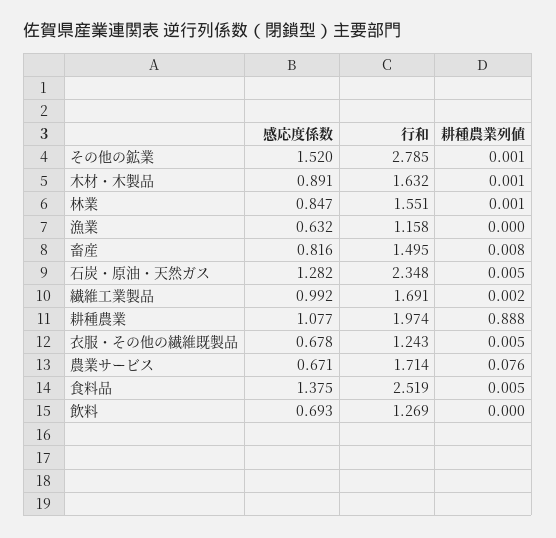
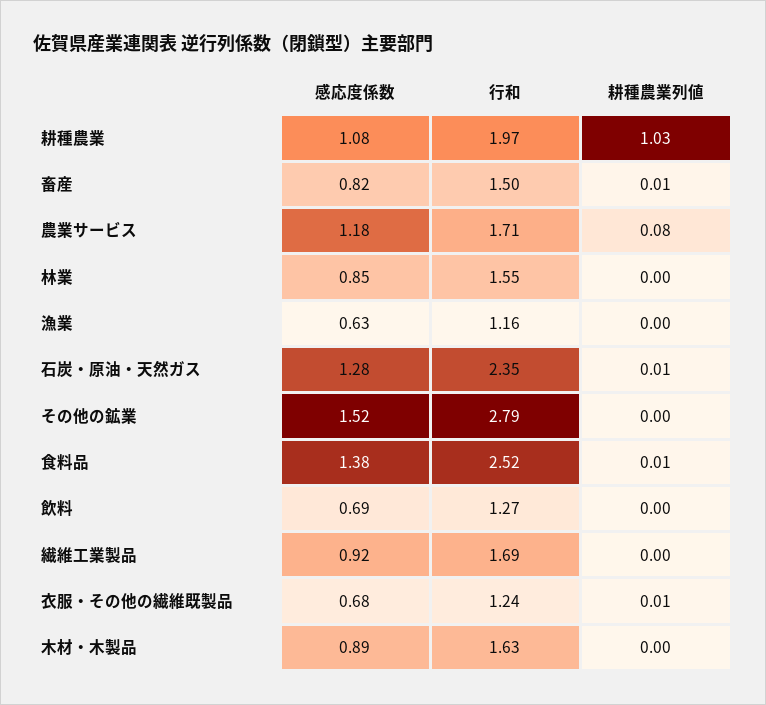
  {
    "感応度係数": {
      "その他の鉱業": 1.52,
      "木材・木製品": 0.891,
      "林業": 0.847,
      "漁業": 0.632,
      "畜産": 0.816,
      "石炭・原油・天然ガス": 1.282,
-     "繊維工業製品": 0.992,
+     "繊維工業製品": 0.92,
      "耕種農業": 1.077,
      "衣服・その他の繊維既製品": 0.678,
-     "農業サービス": 0.671,
+     "農業サービス": 1.18,
      "食料品": 1.375,
      "飲料": 0.693
    },
    "行和": {
      "その他の鉱業": 2.785,
      "木材・木製品": 1.632,
      "林業": 1.551,
      "漁業": 1.158,
      "畜産": 1.495,
      "石炭・原油・天然ガス": 2.348,
      "繊維工業製品": 1.691,
      "耕種農業": 1.974,
      "衣服・その他の繊維既製品": 1.243,
      "農業サービス": 1.714,
      "食料品": 2.519,
      "飲料": 1.269
    },
    "耕種農業列値": {
      "その他の鉱業": 0.001,
      "木材・木製品": 0.001,
      "林業": 0.001,
      "漁業": 0,
      "畜産": 0.008,
      "石炭・原油・天然ガス": 0.005,
      "繊維工業製品": 0.002,
-     "耕種農業": 0.888,
+     "耕種農業": 1.03,
      "衣服・その他の繊維既製品": 0.005,
      "農業サービス": 0.076,
      "食料品": 0.005,
      "飲料": 0
    }
  }

